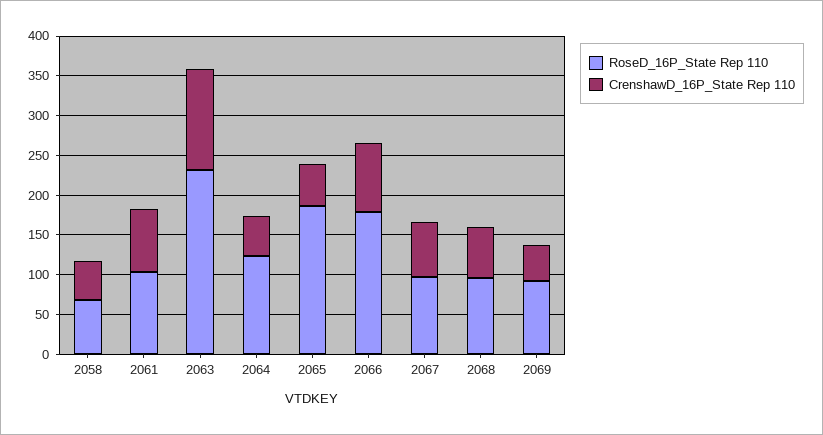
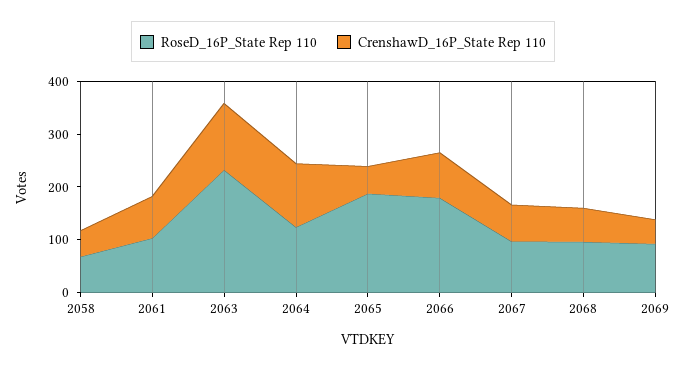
  {
    "RoseD_16P_State Rep 110": {
      "2058": 60,
      "2061": 100,
      "2063": 240,
      "2064": 120,
      "2065": 180,
      "2066": 180,
      "2067": 100,
      "2068": 100,
      "2069": 100
    },
    "CrenshawD_16P_State Rep 110": {
      "2058": 40,
      "2061": 80,
      "2063": 120,
-     "2064": 50,
+     "2064": 120,
      "2065": 60,
      "2066": 80,
      "2067": 60,
      "2068": 60,
      "2069": 40
    }
  }

